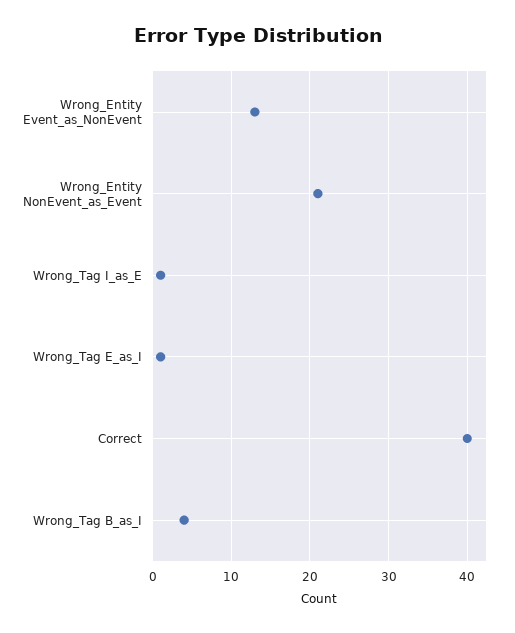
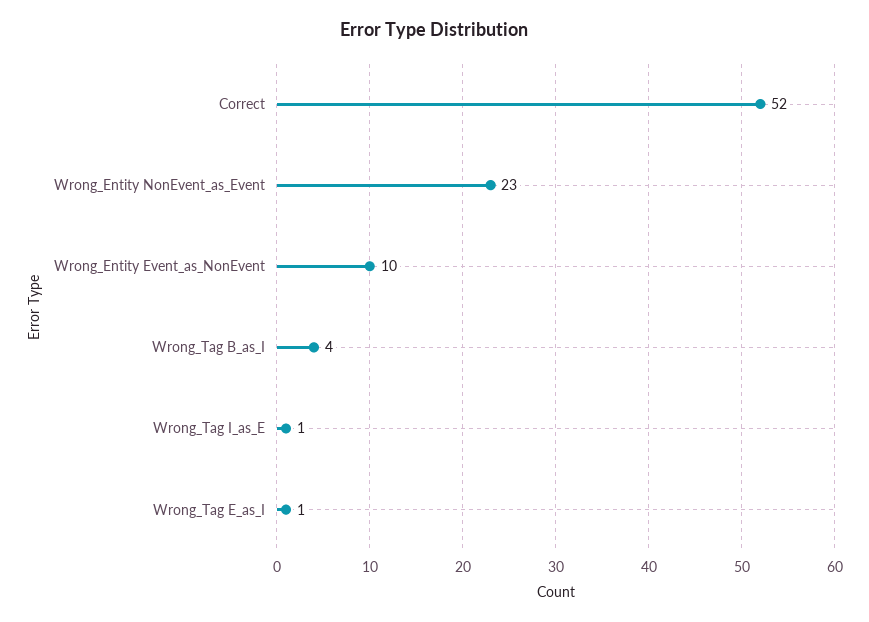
  {
-   "Wrong_Entity Event_as_NonEvent": 13,
+   "Wrong_Entity Event_as_NonEvent": 10,
-   "Wrong_Entity NonEvent_as_Event": 21,
+   "Wrong_Entity NonEvent_as_Event": 23,
    "Wrong_Tag I_as_E": 1,
    "Wrong_Tag E_as_I": 1,
-   "Correct": 40,
+   "Correct": 52,
    "Wrong_Tag B_as_I": 4
  }

